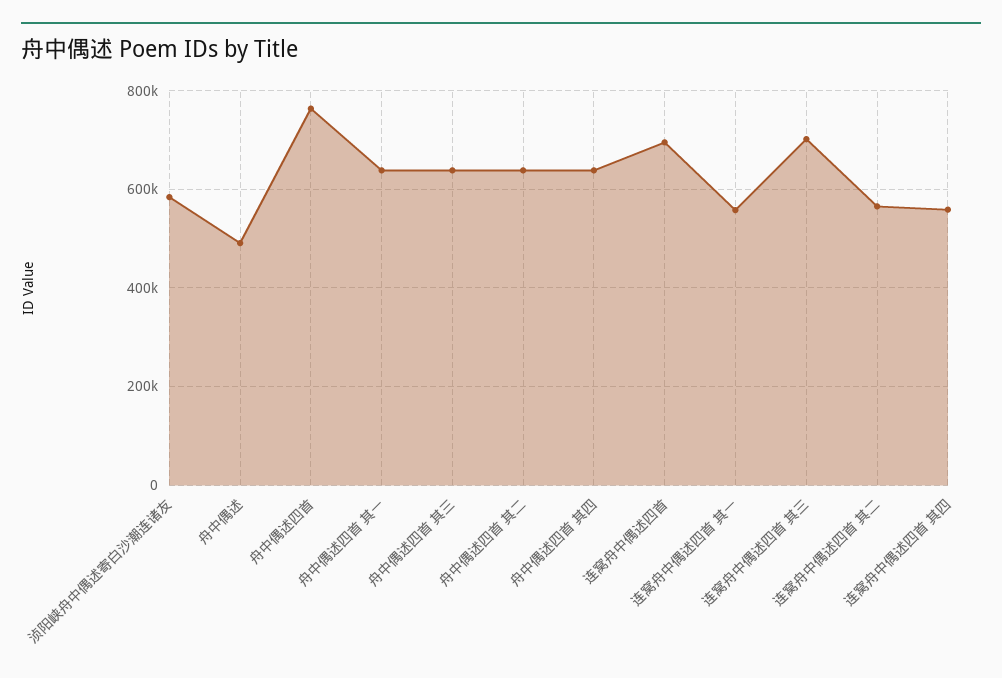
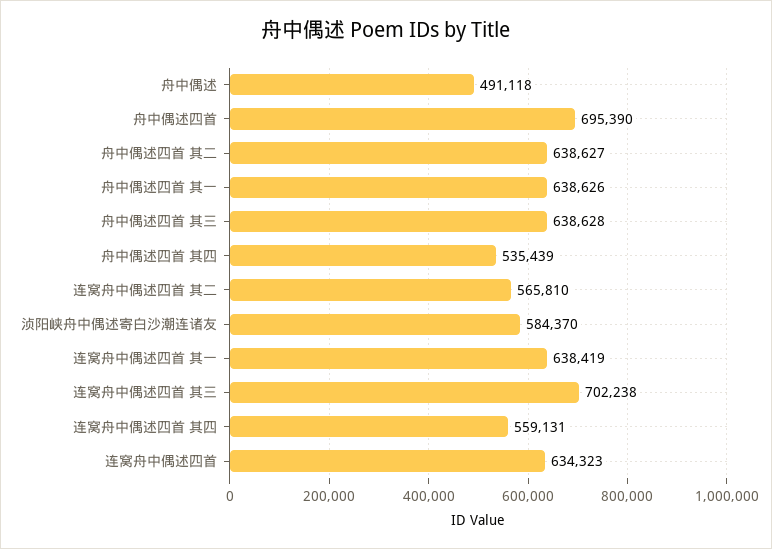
  {
    "浈阳峡舟中偶述寄白沙潮连诸友": 584370,
    "舟中偶述": 491118,
-   "舟中偶述四首": 760000,
+   "舟中偶述四首": 695390,
    "舟中偶述四首 其一": 638626,
    "舟中偶述四首 其三": 638628,
    "舟中偶述四首 其二": 638627,
-   "舟中偶述四首 其四": 640000,
+   "舟中偶述四首 其四": 535439,
-   "连窝舟中偶述四首": 700000,
+   "连窝舟中偶述四首": 634323,
-   "连窝舟中偶述四首 其一": 560000,
+   "连窝舟中偶述四首 其一": 638419,
    "连窝舟中偶述四首 其三": 702238,
    "连窝舟中偶述四首 其二": 565810,
    "连窝舟中偶述四首 其四": 559131
  }

